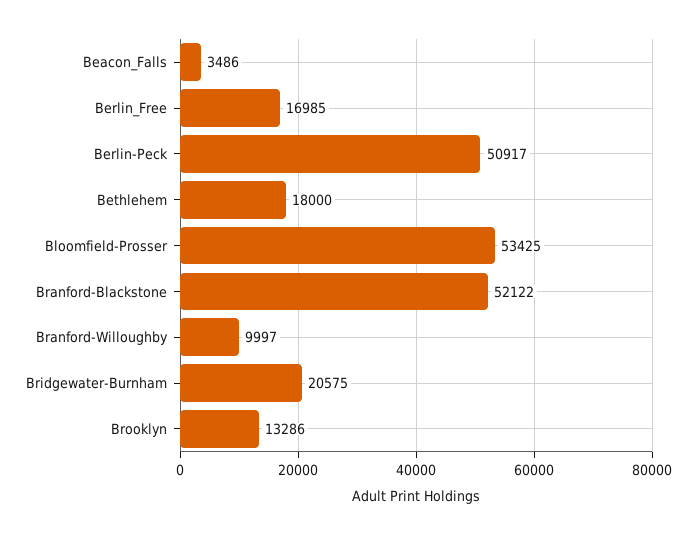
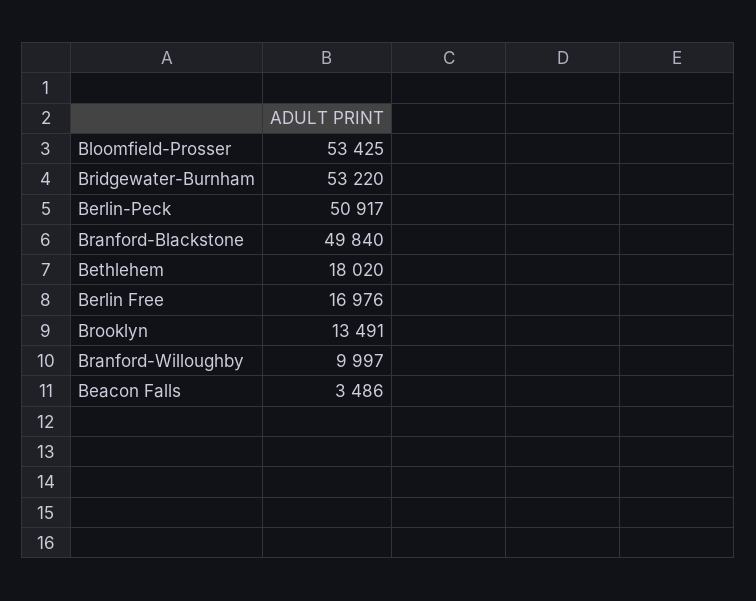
  {
    "Beacon_Falls": 3486,
-   "Berlin_Free": 16985,
+   "Berlin_Free": 16976,
    "Berlin-Peck": 50917,
-   "Bethlehem": 18000,
+   "Bethlehem": 18020,
    "Bloomfield-Prosser": 53425,
-   "Branford-Blackstone": 52122,
+   "Branford-Blackstone": 49840,
    "Branford-Willoughby": 9997,
-   "Bridgewater-Burnham": 20575,
+   "Bridgewater-Burnham": 53220,
-   "Brooklyn": 13286
+   "Brooklyn": 13491
  }

